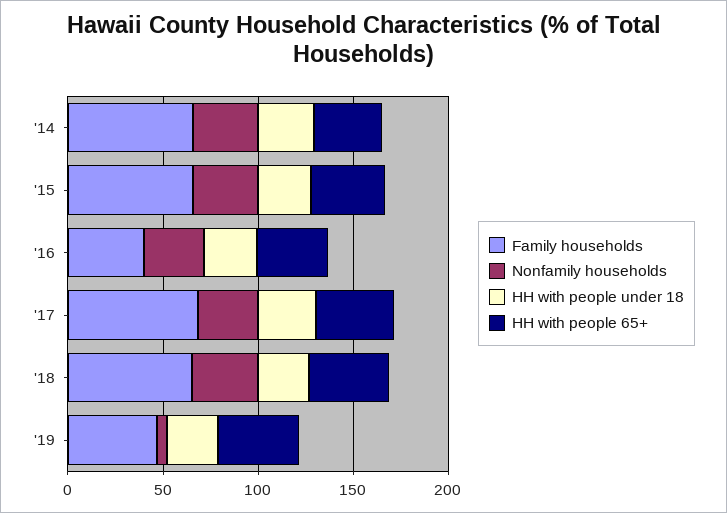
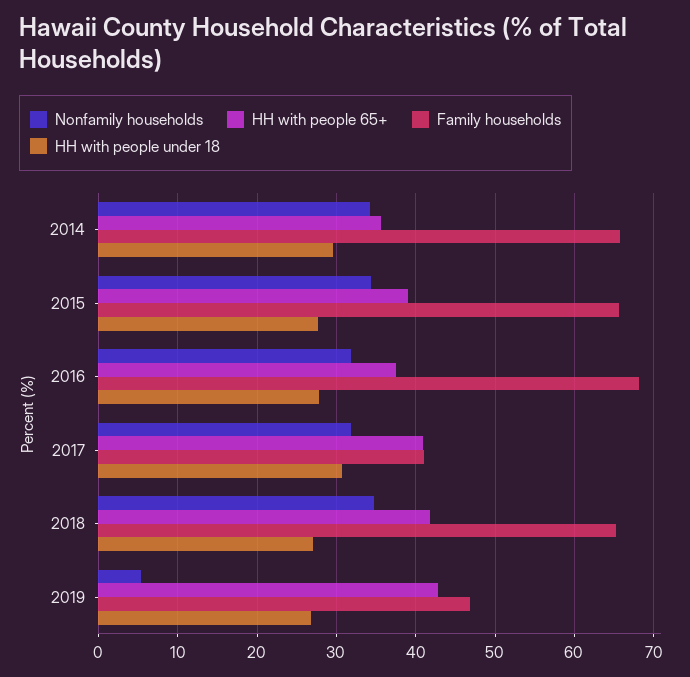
  {
    "Family households": {
      "'14": 66,
      "'15": 66,
-     "'16": 40,
+     "'16": 68,
-     "'17": 70,
+     "'17": 41,
      "'18": 65,
      "'19": 47
    },
    "Nonfamily households": {
      "'14": 34,
      "'15": 34,
      "'16": 32,
      "'17": 32,
      "'18": 35,
      "'19": 5
    },
    "HH with people under 18": {
      "'14": 30,
      "'15": 28,
      "'16": 28,
      "'17": 31,
      "'18": 27,
      "'19": 27
    },
    "HH with people 65+": {
      "'14": 36,
      "'15": 39,
      "'16": 38,
      "'17": 41,
      "'18": 42,
      "'19": 43
    }
  }

